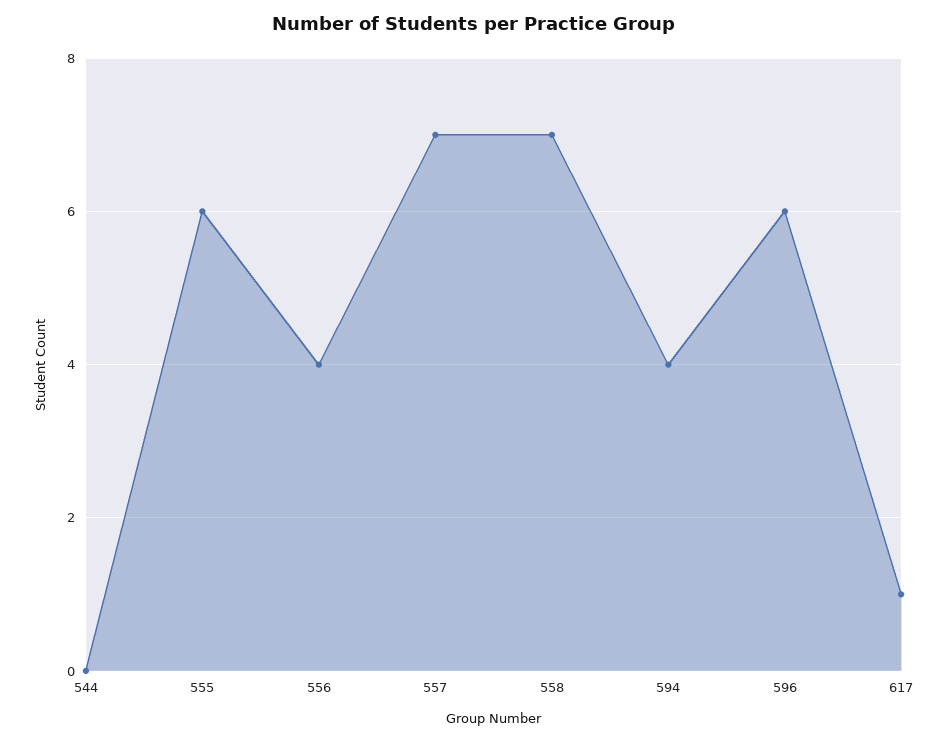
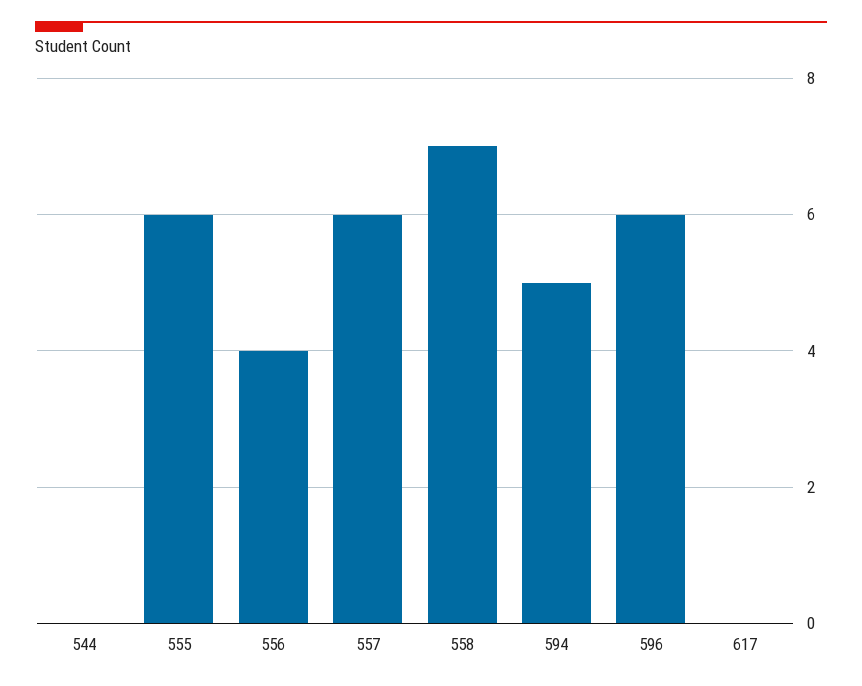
  {
    "544": 0,
    "555": 6,
    "556": 4,
-   "557": 7,
+   "557": 6,
    "558": 7,
-   "594": 4,
+   "594": 5,
    "596": 6,
-   "617": 1
+   "617": 0
  }

